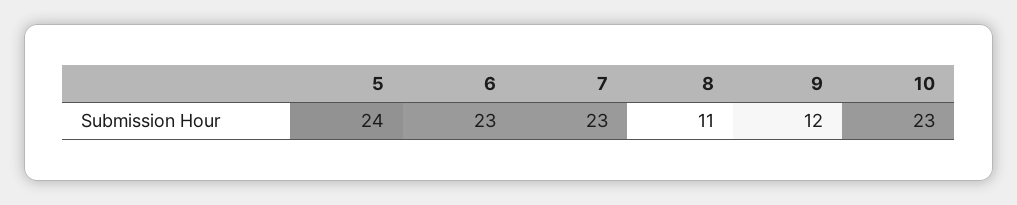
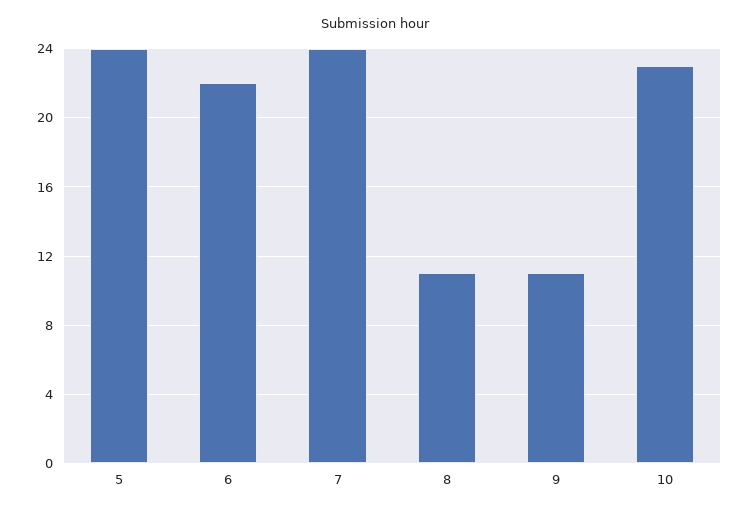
  {
    "5": 24,
-   "6": 23,
+   "6": 22,
-   "7": 23,
+   "7": 24,
    "8": 11,
-   "9": 12,
+   "9": 11,
    "10": 23
  }

